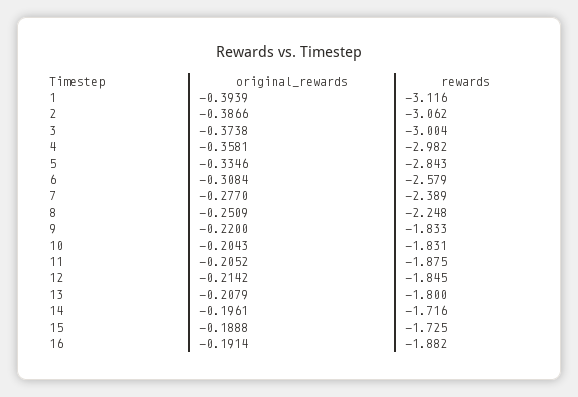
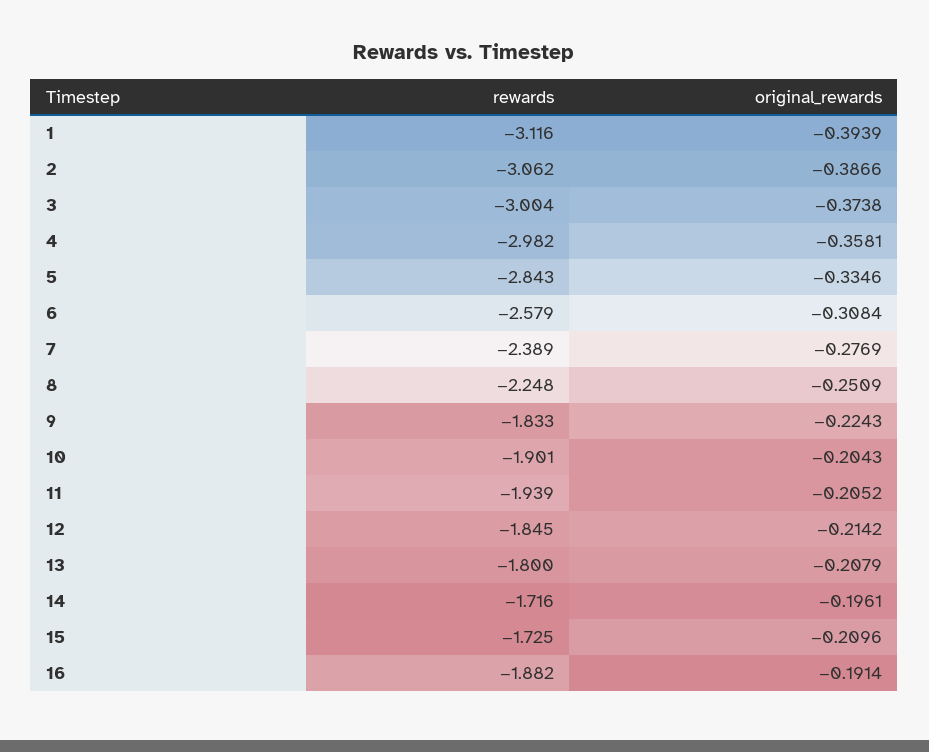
  {
    "original_rewards": {
      "1": -0.3939,
      "2": -0.3866,
      "3": -0.3738,
      "4": -0.3581,
      "5": -0.3346,
      "6": -0.3084,
-     "7": -0.277,
+     "7": -0.2769,
      "8": -0.2509,
-     "9": -0.22,
+     "9": -0.2243,
      "10": -0.2043,
      "11": -0.2052,
      "12": -0.2142,
      "13": -0.2079,
      "14": -0.1961,
-     "15": -0.1888,
+     "15": -0.2096,
      "16": -0.1914
    },
    "rewards": {
      "1": -3.116,
      "2": -3.062,
      "3": -3.004,
      "4": -2.982,
      "5": -2.843,
      "6": -2.579,
      "7": -2.389,
      "8": -2.248,
      "9": -1.833,
-     "10": -1.831,
+     "10": -1.901,
-     "11": -1.875,
+     "11": -1.939,
      "12": -1.845,
      "13": -1.8,
      "14": -1.716,
      "15": -1.725,
      "16": -1.882
    }
  }

